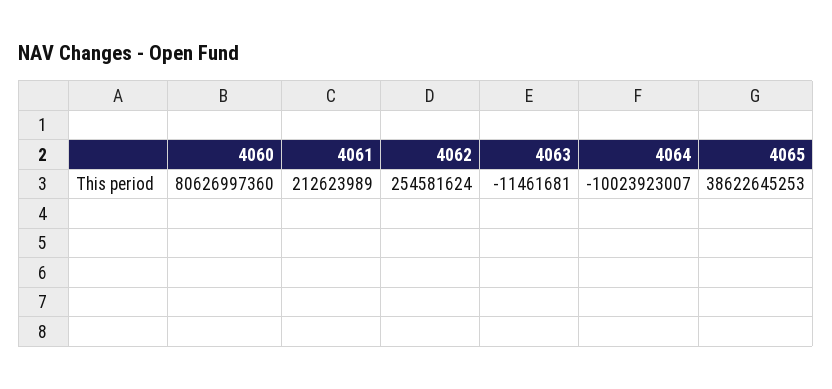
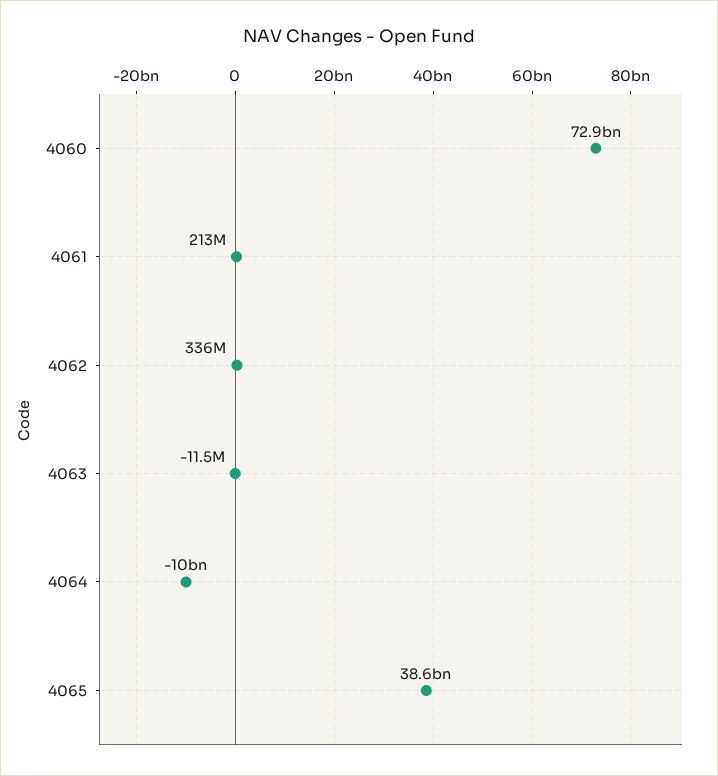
  {
-   "4060": 80626997360,
+   "4060": 72900000000,
    "4061": 212623989,
-   "4062": 254581624,
+   "4062": 336000000,
    "4063": -11461681,
    "4064": -10023923007,
    "4065": 38622645253
  }

